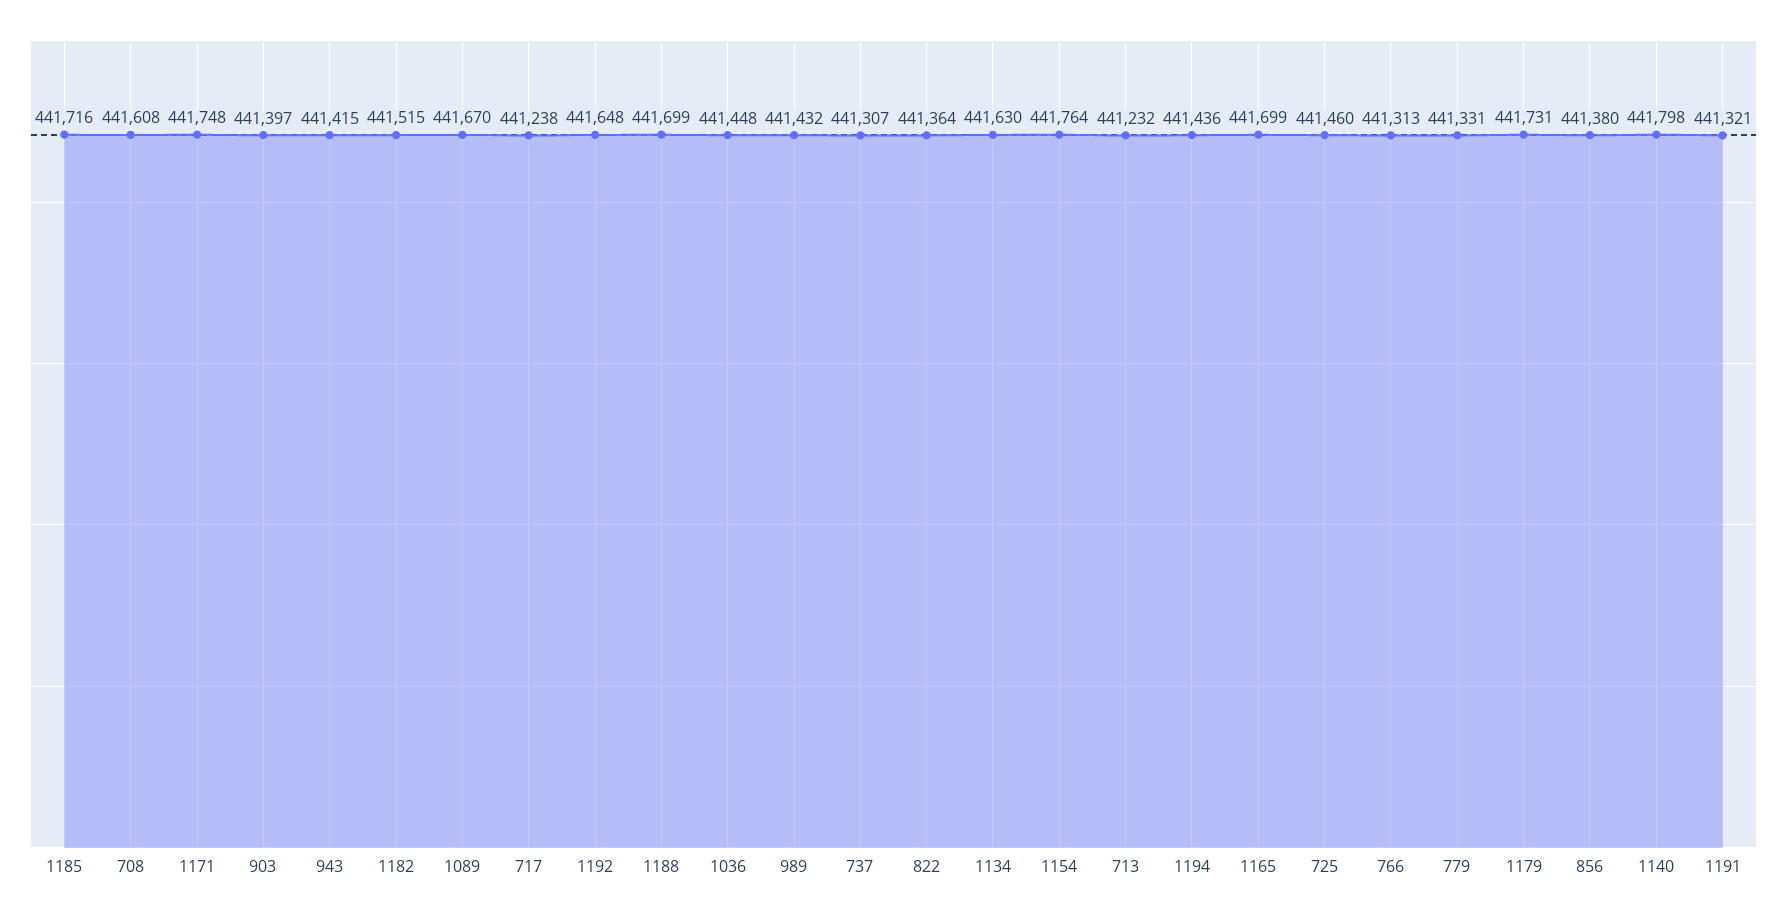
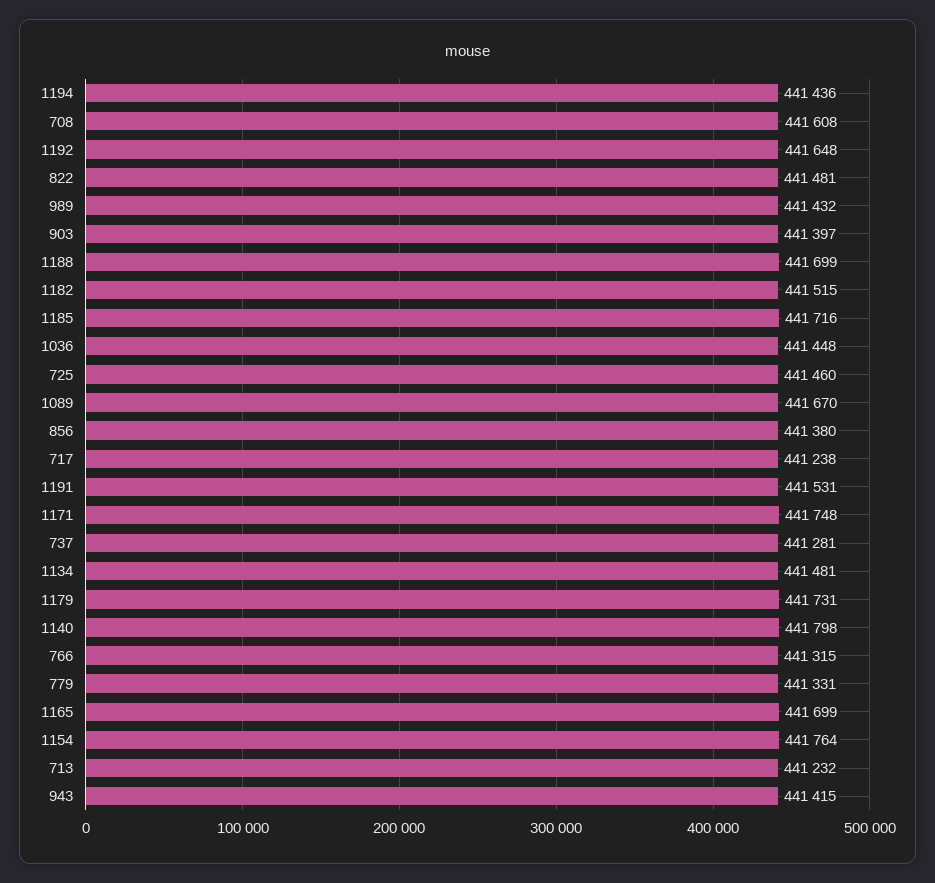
  {
    "1185": 441716,
    "708": 441608,
    "1171": 441748,
    "903": 441397,
    "943": 441415,
    "1182": 441515,
    "1089": 441670,
    "717": 441238,
    "1192": 441648,
    "1188": 441699,
    "1036": 441448,
    "989": 441432,
-   "737": 441307,
+   "737": 441281,
-   "822": 441364,
+   "822": 441481,
-   "1134": 441630,
+   "1134": 441481,
    "1154": 441764,
    "713": 441232,
    "1194": 441436,
    "1165": 441699,
    "725": 441460,
-   "766": 441313,
+   "766": 441315,
    "779": 441331,
    "1179": 441731,
    "856": 441380,
    "1140": 441798,
-   "1191": 441321
+   "1191": 441531
  }

